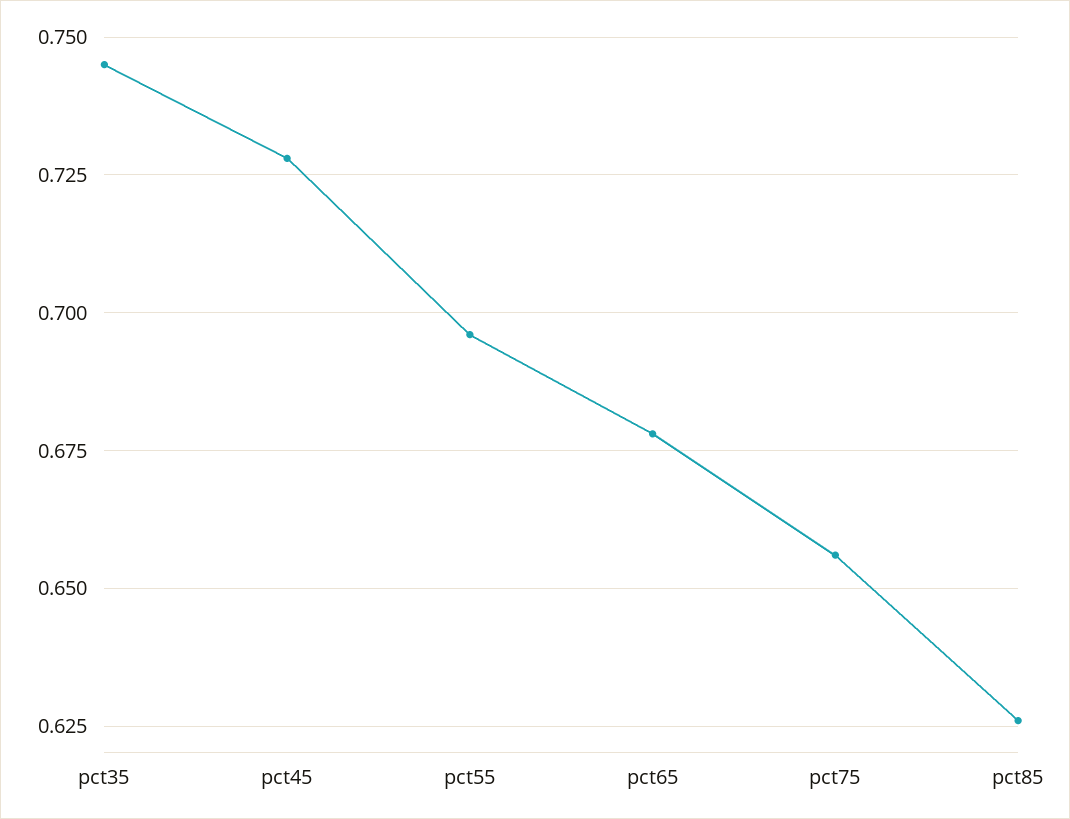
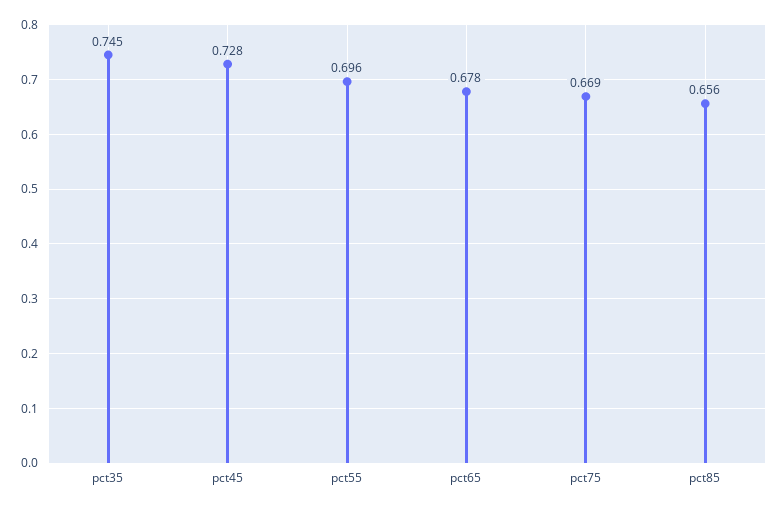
  {
    "pct35": 0.745,
    "pct45": 0.728,
    "pct55": 0.696,
    "pct65": 0.678,
-   "pct75": 0.655,
+   "pct75": 0.669,
-   "pct85": 0.625
+   "pct85": 0.656
  }

